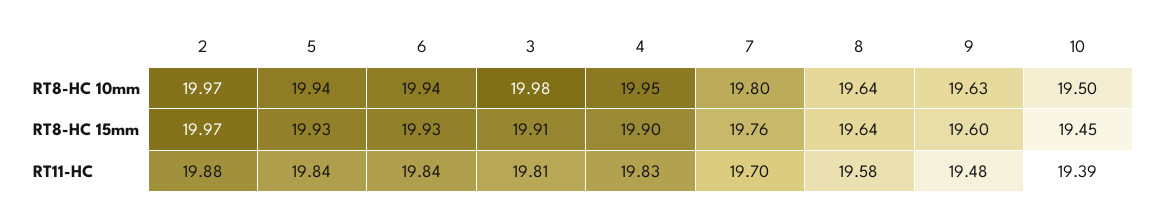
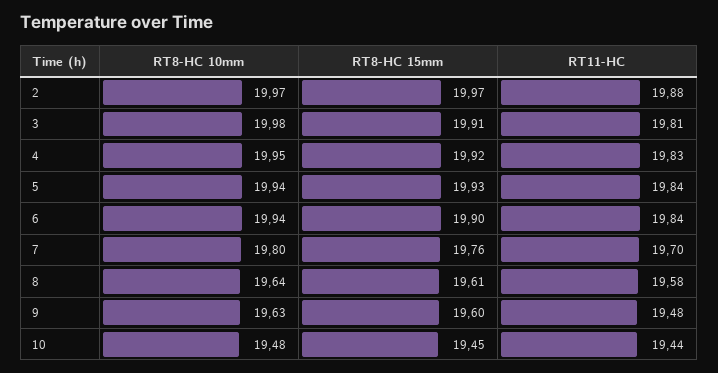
  {
    "2": {
      "RT8-HC 10mm": 19.97,
      "RT8-HC 15mm": 19.97,
      "RT11-HC": 19.88
    },
    "5": {
      "RT8-HC 10mm": 19.94,
      "RT8-HC 15mm": 19.93,
      "RT11-HC": 19.84
    },
    "6": {
      "RT8-HC 10mm": 19.94,
-     "RT8-HC 15mm": 19.93,
+     "RT8-HC 15mm": 19.9,
      "RT11-HC": 19.84
    },
    "3": {
      "RT8-HC 10mm": 19.98,
      "RT8-HC 15mm": 19.91,
      "RT11-HC": 19.81
    },
    "4": {
      "RT8-HC 10mm": 19.95,
-     "RT8-HC 15mm": 19.9,
+     "RT8-HC 15mm": 19.92,
      "RT11-HC": 19.83
    },
    "7": {
      "RT8-HC 10mm": 19.8,
      "RT8-HC 15mm": 19.76,
      "RT11-HC": 19.7
    },
    "8": {
      "RT8-HC 10mm": 19.64,
-     "RT8-HC 15mm": 19.64,
+     "RT8-HC 15mm": 19.61,
      "RT11-HC": 19.58
    },
    "9": {
      "RT8-HC 10mm": 19.63,
      "RT8-HC 15mm": 19.6,
      "RT11-HC": 19.48
    },
    "10": {
-     "RT8-HC 10mm": 19.5,
+     "RT8-HC 10mm": 19.48,
      "RT8-HC 15mm": 19.45,
-     "RT11-HC": 19.39
+     "RT11-HC": 19.44
    }
  }

